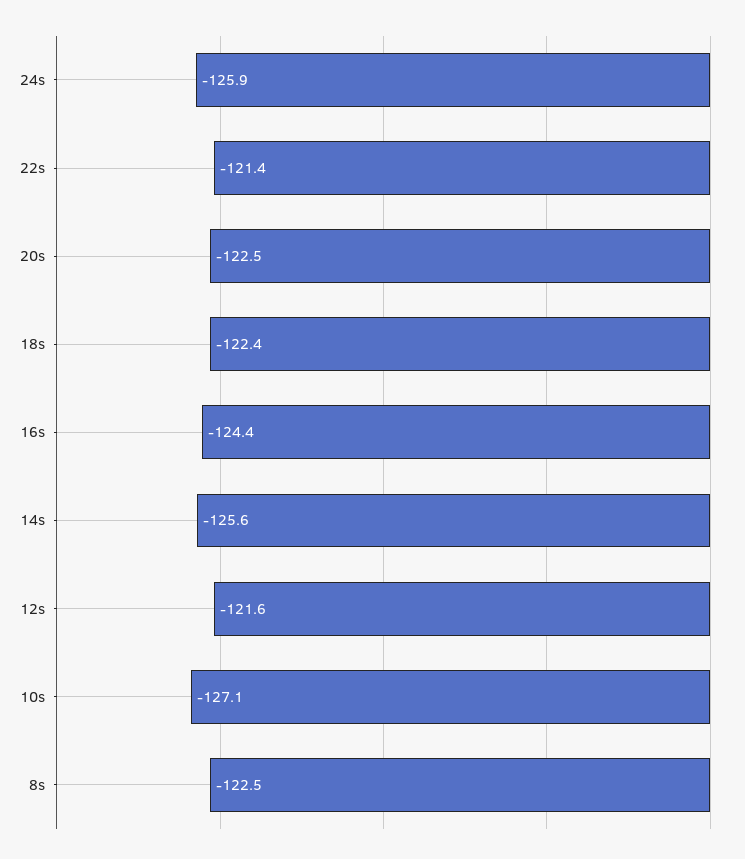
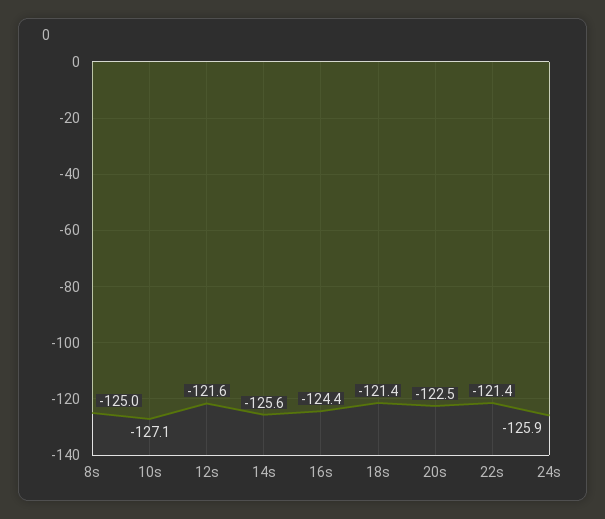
  {
    "24s": -125.9,
    "22s": -121.4,
    "20s": -122.5,
-   "18s": -122.4,
+   "18s": -121.4,
    "16s": -124.4,
    "14s": -125.6,
    "12s": -121.6,
    "10s": -127.1,
-   "8s": -122.5
+   "8s": -125
  }

